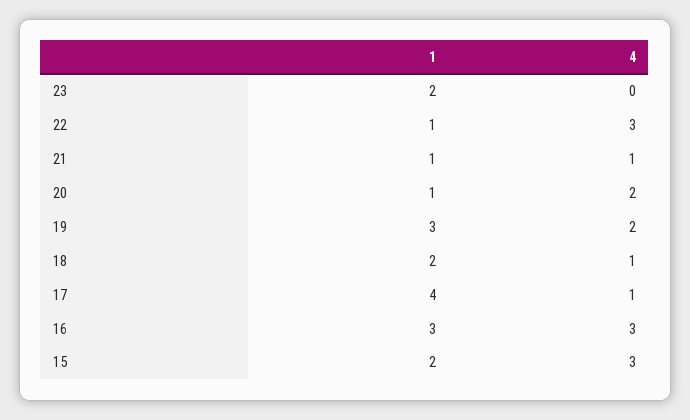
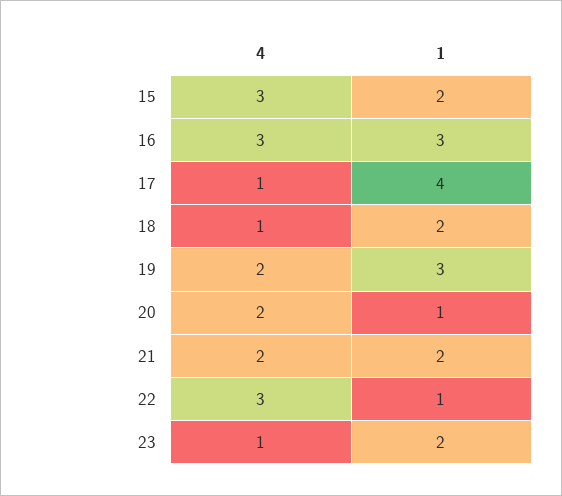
  {
    "1": {
      "23": 2,
      "22": 1,
-     "21": 1,
+     "21": 2,
      "20": 1,
      "19": 3,
      "18": 2,
      "17": 4,
      "16": 3,
      "15": 2
    },
    "4": {
-     "23": 0,
+     "23": 1,
      "22": 3,
-     "21": 1,
+     "21": 2,
      "20": 2,
      "19": 2,
      "18": 1,
      "17": 1,
      "16": 3,
      "15": 3
    }
  }

